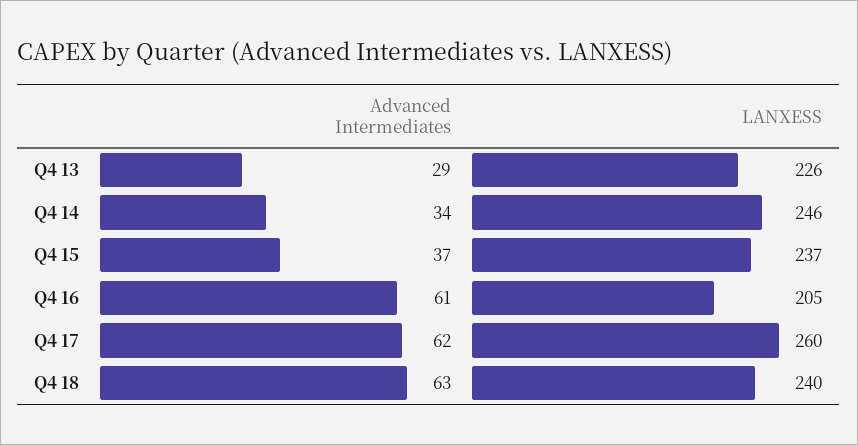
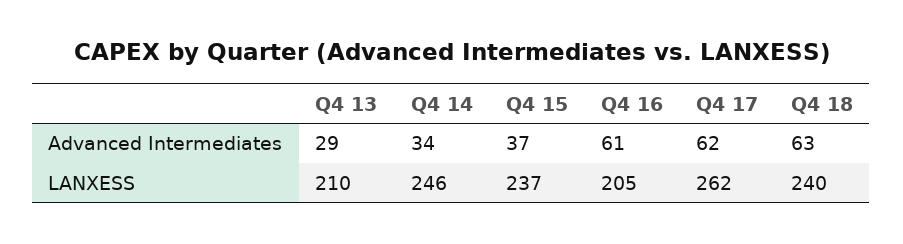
  {
    "Advanced Intermediates": {
      "Q4 13": 29,
      "Q4 14": 34,
      "Q4 15": 37,
      "Q4 16": 61,
      "Q4 17": 62,
      "Q4 18": 63
    },
    "LANXESS": {
-     "Q4 13": 226,
+     "Q4 13": 210,
      "Q4 14": 246,
      "Q4 15": 237,
      "Q4 16": 205,
-     "Q4 17": 260,
+     "Q4 17": 262,
      "Q4 18": 240
    }
  }

